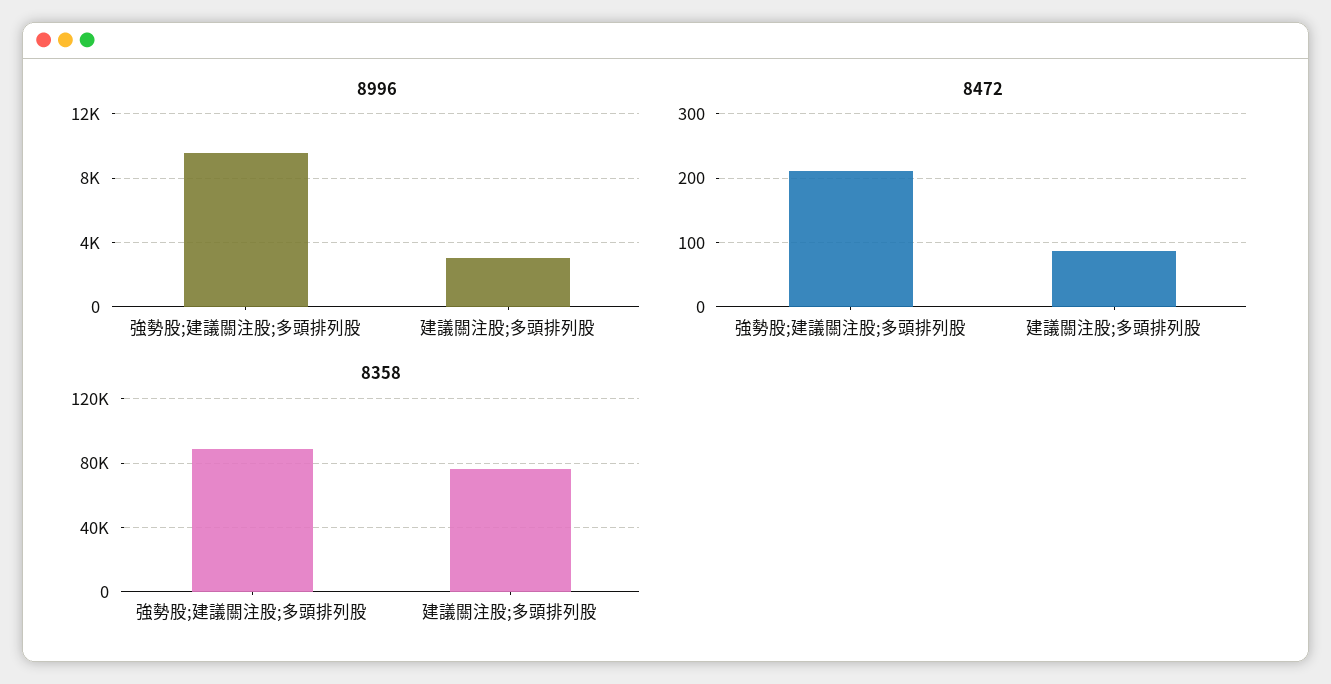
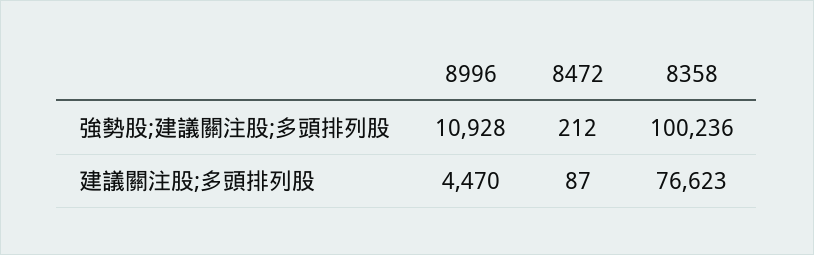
  {
    "8996": {
-     "強勢股;建議關注股;多頭排列股": 9500,
+     "強勢股;建議關注股;多頭排列股": 10928,
-     "建議關注股;多頭排列股": 3000
+     "建議關注股;多頭排列股": 4470
    },
    "8472": {
      "強勢股;建議關注股;多頭排列股": 212,
      "建議關注股;多頭排列股": 87
    },
    "8358": {
-     "強勢股;建議關注股;多頭排列股": 90000,
+     "強勢股;建議關注股;多頭排列股": 100236,
      "建議關注股;多頭排列股": 76623
    }
  }

